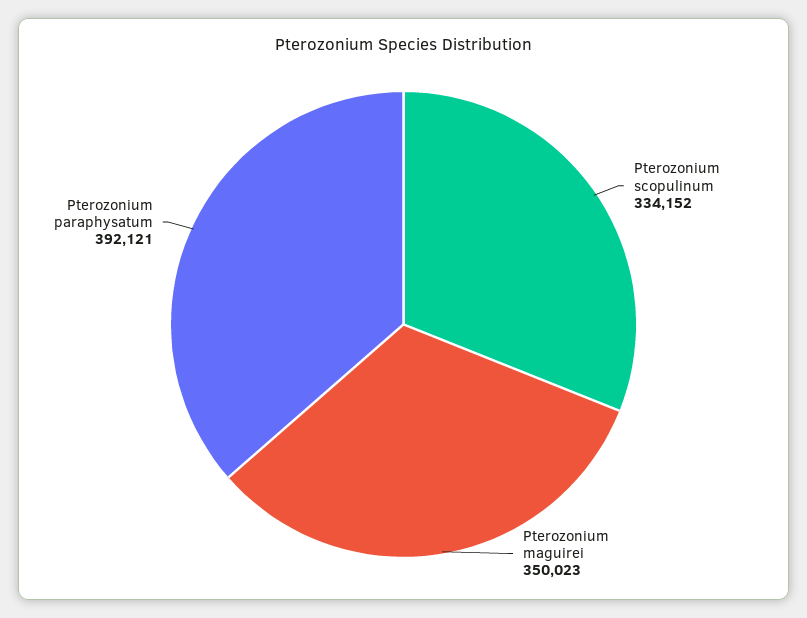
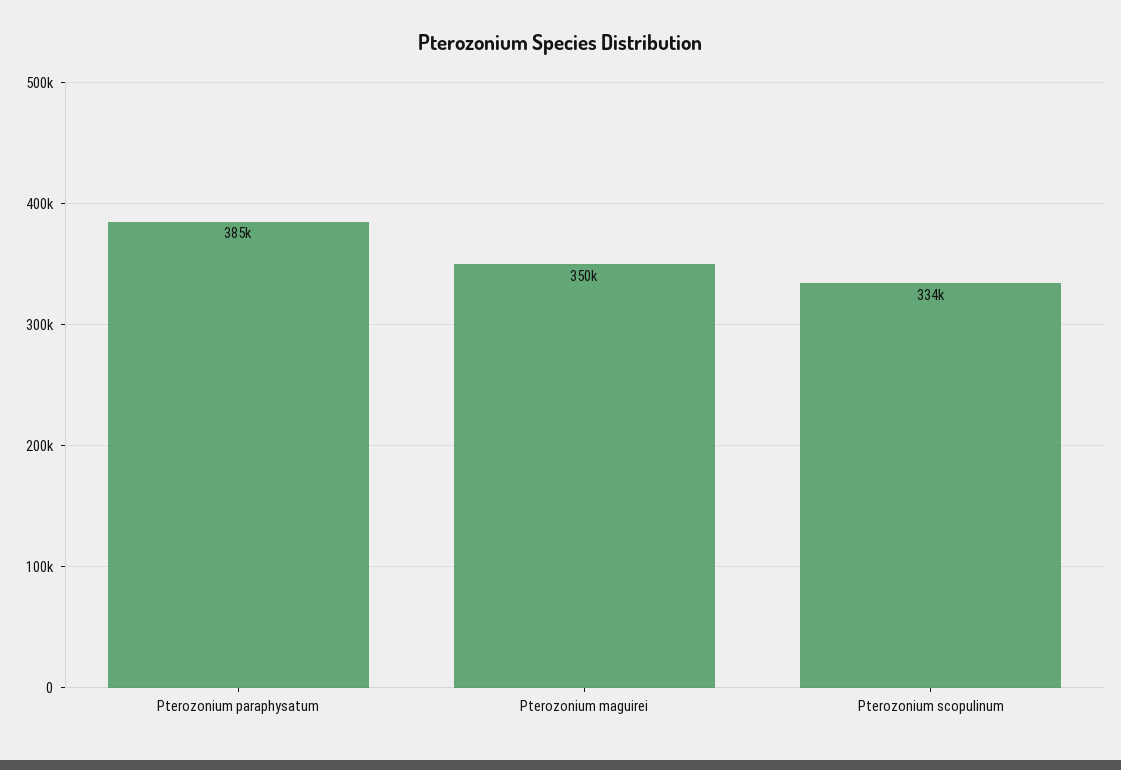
  {
    "Pterozonium scopulinum": 334152,
    "Pterozonium maguirei": 350023,
-   "Pterozonium paraphysatum": 392121
+   "Pterozonium paraphysatum": 385000
  }

